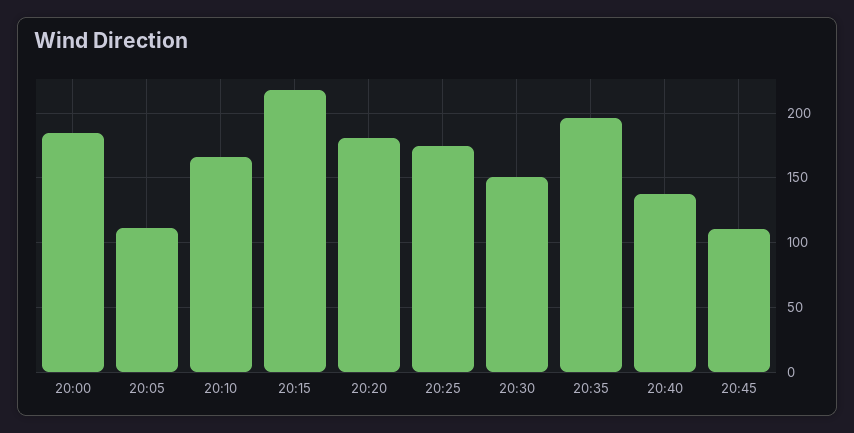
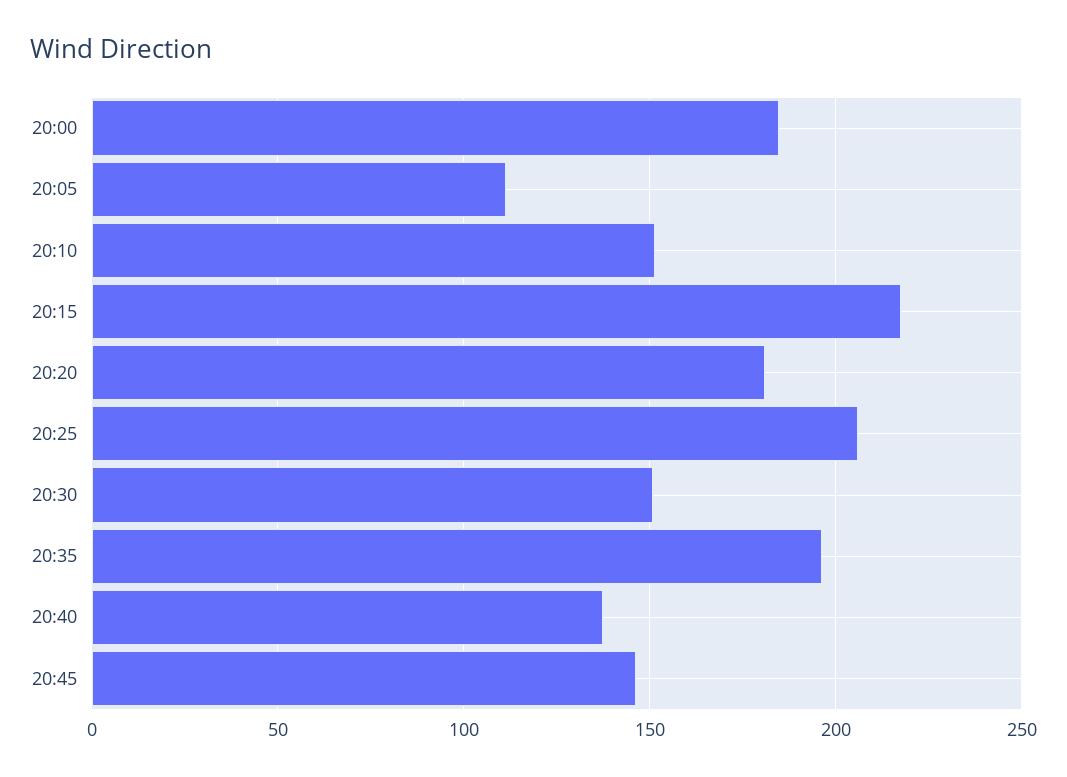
  {
    "20:00": 185,
    "20:05": 110,
-   "20:10": 165,
+   "20:10": 150,
    "20:15": 220,
    "20:20": 180,
-   "20:25": 175,
+   "20:25": 205,
    "20:30": 150,
    "20:35": 195,
    "20:40": 135,
-   "20:45": 110
+   "20:45": 145
  }

